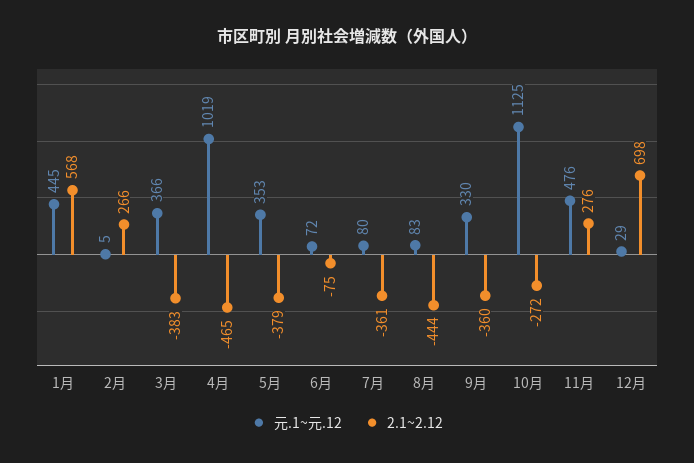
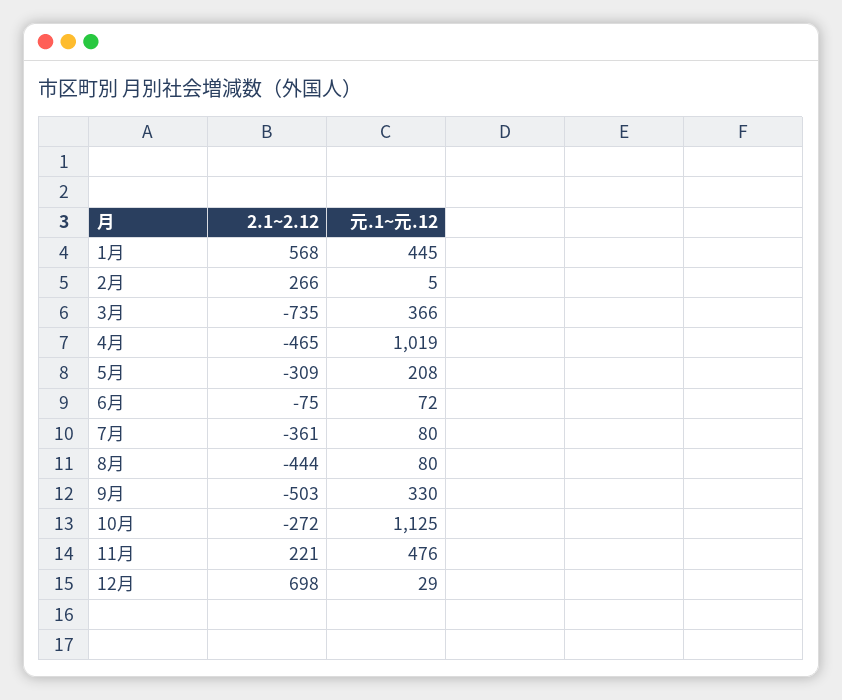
  {
    "元.1~元.12": {
      "1月": 445,
      "2月": 5,
      "3月": 366,
      "4月": 1019,
-     "5月": 353,
+     "5月": 208,
      "6月": 72,
      "7月": 80,
-     "8月": 83,
+     "8月": 80,
      "9月": 330,
      "10月": 1125,
      "11月": 476,
      "12月": 29
    },
    "2.1~2.12": {
      "1月": 568,
      "2月": 266,
-     "3月": -383,
+     "3月": -735,
      "4月": -465,
-     "5月": -379,
+     "5月": -309,
      "6月": -75,
      "7月": -361,
      "8月": -444,
-     "9月": -360,
+     "9月": -503,
      "10月": -272,
-     "11月": 276,
+     "11月": 221,
      "12月": 698
    }
  }

